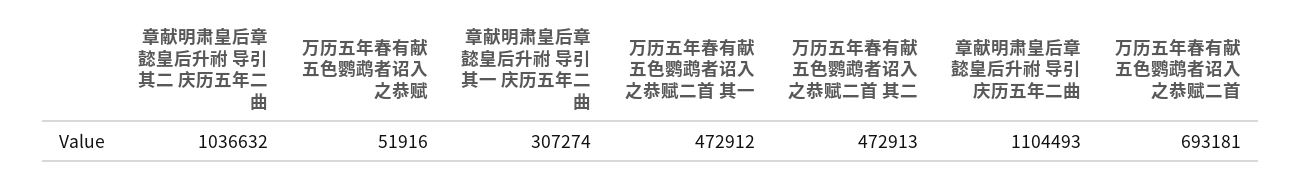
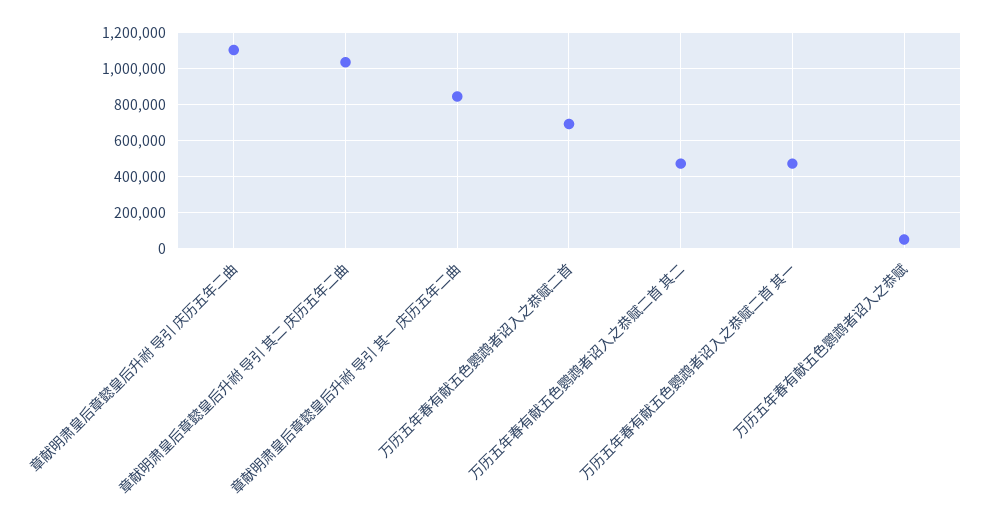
  {
    "章献明肃皇后章懿皇后升祔 导引 其二 庆历五年二曲": 1036632,
    "万历五年春有献五色鹦鹉者诏入之恭赋": 51916,
-   "章献明肃皇后章懿皇后升祔 导引 其一 庆历五年二曲": 307274,
+   "章献明肃皇后章懿皇后升祔 导引 其一 庆历五年二曲": 850000,
    "万历五年春有献五色鹦鹉者诏入之恭赋二首 其一": 472912,
    "万历五年春有献五色鹦鹉者诏入之恭赋二首 其二": 472913,
    "章献明肃皇后章懿皇后升祔 导引 庆历五年二曲": 1104493,
    "万历五年春有献五色鹦鹉者诏入之恭赋二首": 693181
  }

